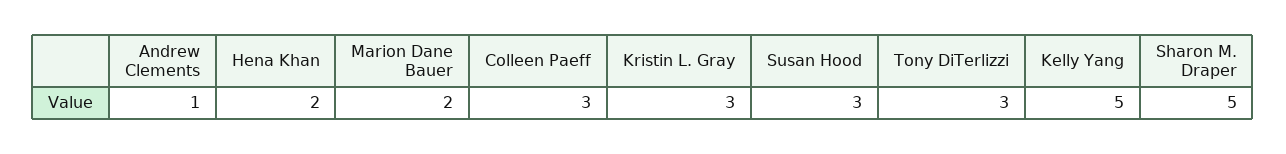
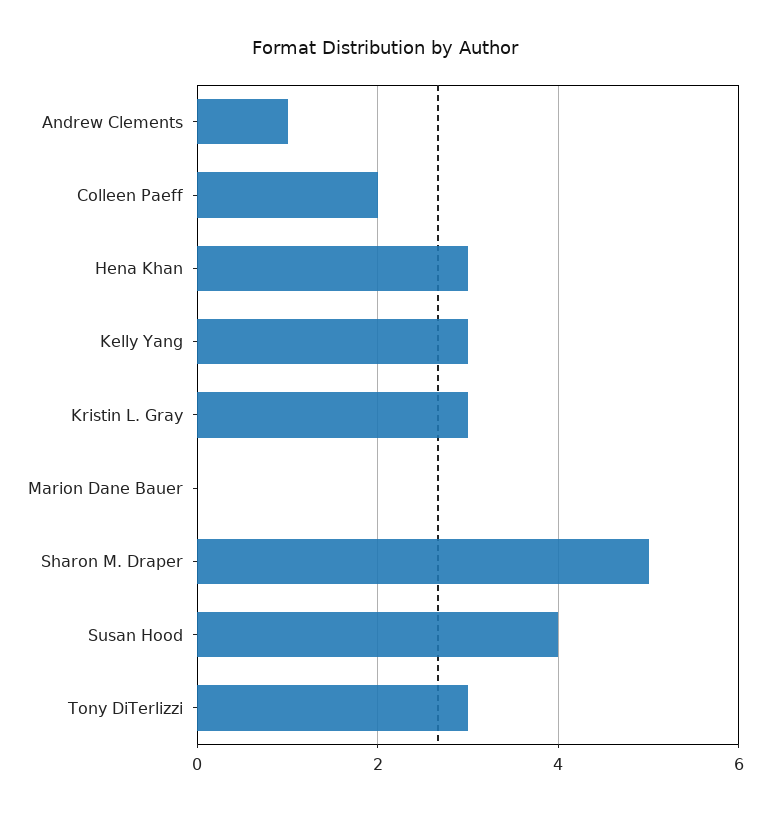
  {
    "Andrew Clements": 1,
-   "Hena Khan": 2,
+   "Hena Khan": 3,
-   "Marion Dane Bauer": 2,
+   "Marion Dane Bauer": 0,
-   "Colleen Paeff": 3,
+   "Colleen Paeff": 2,
    "Kristin L. Gray": 3,
-   "Susan Hood": 3,
+   "Susan Hood": 4,
    "Tony DiTerlizzi": 3,
-   "Kelly Yang": 5,
+   "Kelly Yang": 3,
    "Sharon M. Draper": 5
  }

